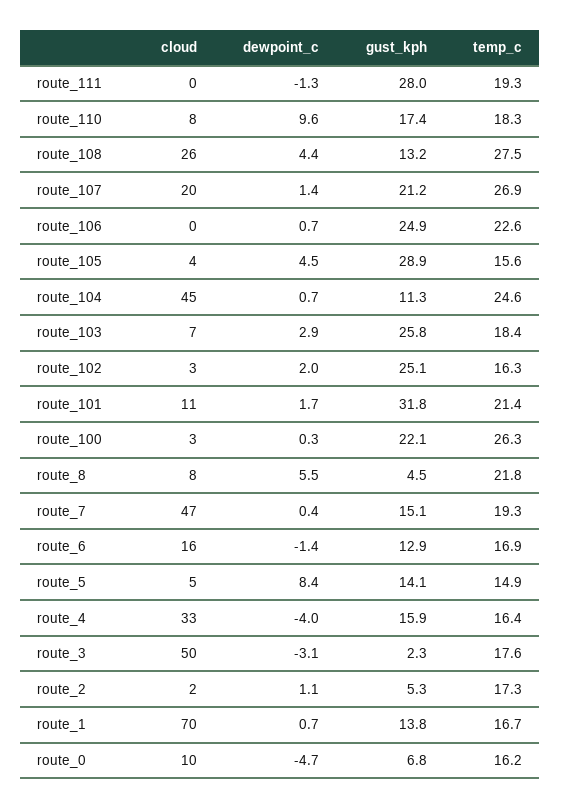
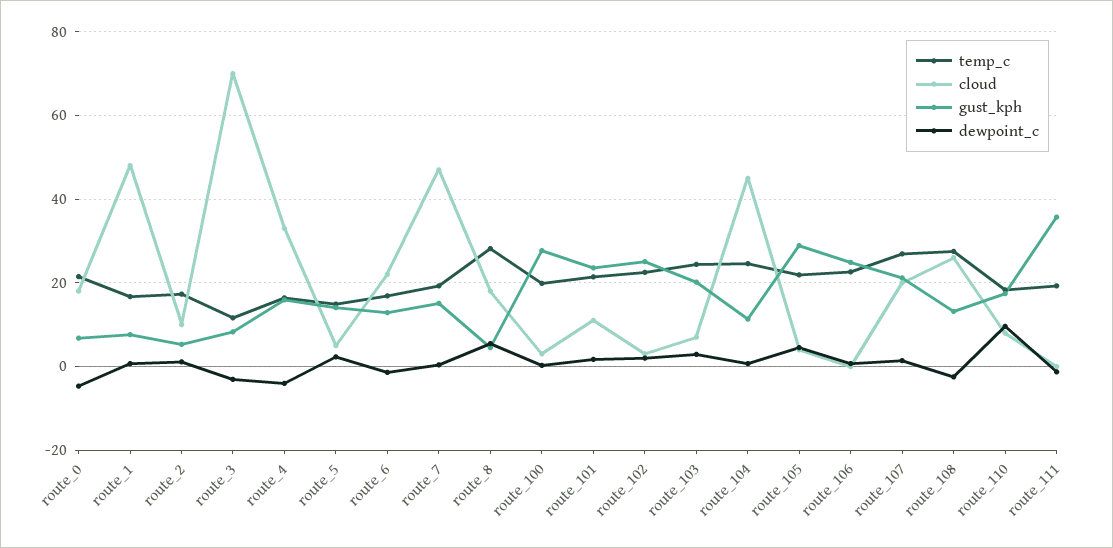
  {
    "cloud": {
      "route_111": 0,
      "route_110": 8,
      "route_108": 26,
      "route_107": 20,
      "route_106": 0,
      "route_105": 4,
      "route_104": 45,
      "route_103": 7,
      "route_102": 3,
      "route_101": 11,
      "route_100": 3,
-     "route_8": 8,
+     "route_8": 18,
      "route_7": 47,
-     "route_6": 16,
+     "route_6": 22,
      "route_5": 5,
      "route_4": 33,
-     "route_3": 50,
+     "route_3": 70,
-     "route_2": 2,
+     "route_2": 10,
-     "route_1": 70,
+     "route_1": 48,
-     "route_0": 10
+     "route_0": 18
    },
    "dewpoint_c": {
      "route_111": -1.3,
      "route_110": 9.6,
-     "route_108": 4.4,
+     "route_108": -2,
      "route_107": 1.4,
      "route_106": 0.7,
      "route_105": 4.5,
      "route_104": 0.7,
      "route_103": 2.9,
      "route_102": 2,
      "route_101": 1.7,
      "route_100": 0.3,
      "route_8": 5.5,
      "route_7": 0.4,
      "route_6": -1.4,
-     "route_5": 8.4,
+     "route_5": 2,
      "route_4": -4,
      "route_3": -3.1,
      "route_2": 1.1,
      "route_1": 0.7,
      "route_0": -4.7
    },
    "gust_kph": {
-     "route_111": 28,
+     "route_111": 36,
      "route_110": 17.4,
      "route_108": 13.2,
      "route_107": 21.2,
      "route_106": 24.9,
      "route_105": 28.9,
      "route_104": 11.3,
-     "route_103": 25.8,
+     "route_103": 20,
      "route_102": 25.1,
-     "route_101": 31.8,
+     "route_101": 24,
-     "route_100": 22.1,
+     "route_100": 28,
      "route_8": 4.5,
      "route_7": 15.1,
      "route_6": 12.9,
      "route_5": 14.1,
      "route_4": 15.9,
-     "route_3": 2.3,
+     "route_3": 8,
      "route_2": 5.3,
-     "route_1": 13.8,
+     "route_1": 8,
      "route_0": 6.8
    },
    "temp_c": {
      "route_111": 19.3,
      "route_110": 18.3,
      "route_108": 27.5,
      "route_107": 26.9,
      "route_106": 22.6,
-     "route_105": 15.6,
+     "route_105": 22,
      "route_104": 24.6,
-     "route_103": 18.4,
+     "route_103": 24,
-     "route_102": 16.3,
+     "route_102": 22,
      "route_101": 21.4,
-     "route_100": 26.3,
+     "route_100": 20,
-     "route_8": 21.8,
+     "route_8": 28,
      "route_7": 19.3,
      "route_6": 16.9,
      "route_5": 14.9,
      "route_4": 16.4,
-     "route_3": 17.6,
+     "route_3": 12,
      "route_2": 17.3,
      "route_1": 16.7,
-     "route_0": 16.2
+     "route_0": 22
    }
  }

